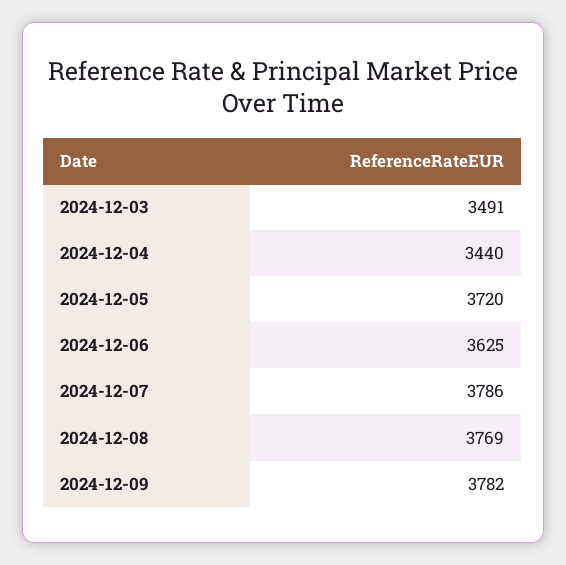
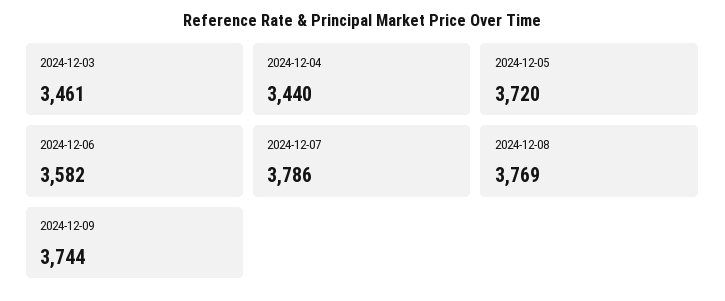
  {
-   "2024-12-03": 3491,
+   "2024-12-03": 3461,
    "2024-12-04": 3440,
    "2024-12-05": 3720,
-   "2024-12-06": 3625,
+   "2024-12-06": 3582,
    "2024-12-07": 3786,
    "2024-12-08": 3769,
-   "2024-12-09": 3782
+   "2024-12-09": 3744
  }

